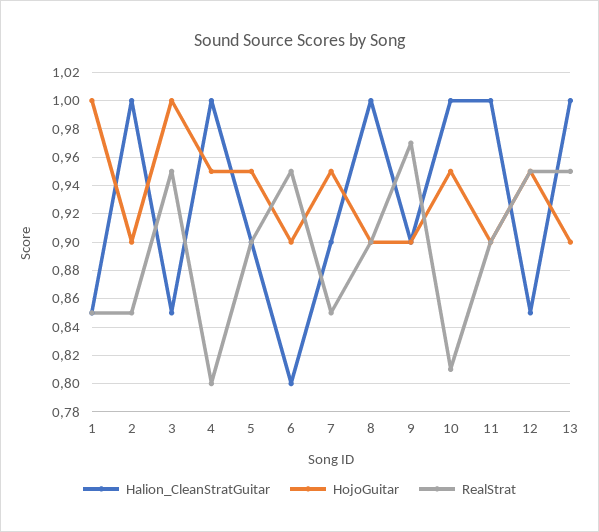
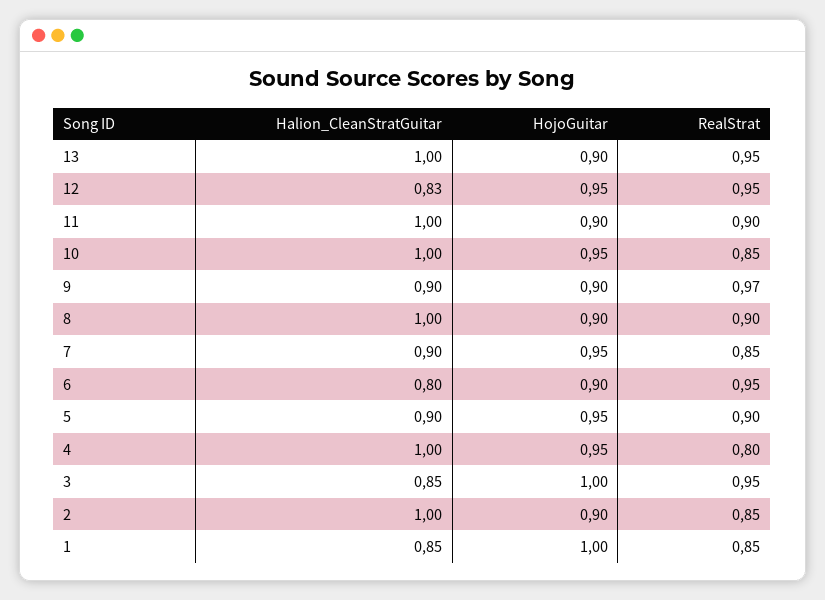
  {
    "Halion_CleanStratGuitar": {
      "1": 0.85,
      "2": 1,
      "3": 0.85,
      "4": 1,
      "5": 0.9,
      "6": 0.8,
      "7": 0.9,
      "8": 1,
      "9": 0.9,
      "10": 1,
      "11": 1,
-     "12": 0.85,
+     "12": 0.83,
      "13": 1
    },
    "HojoGuitar": {
      "1": 1,
      "2": 0.9,
      "3": 1,
      "4": 0.95,
      "5": 0.95,
      "6": 0.9,
      "7": 0.95,
      "8": 0.9,
      "9": 0.9,
      "10": 0.95,
      "11": 0.9,
      "12": 0.95,
      "13": 0.9
    },
    "RealStrat": {
      "1": 0.85,
      "2": 0.85,
      "3": 0.95,
      "4": 0.8,
      "5": 0.9,
      "6": 0.95,
      "7": 0.85,
      "8": 0.9,
      "9": 0.97,
-     "10": 0.81,
+     "10": 0.85,
      "11": 0.9,
      "12": 0.95,
      "13": 0.95
    }
  }

